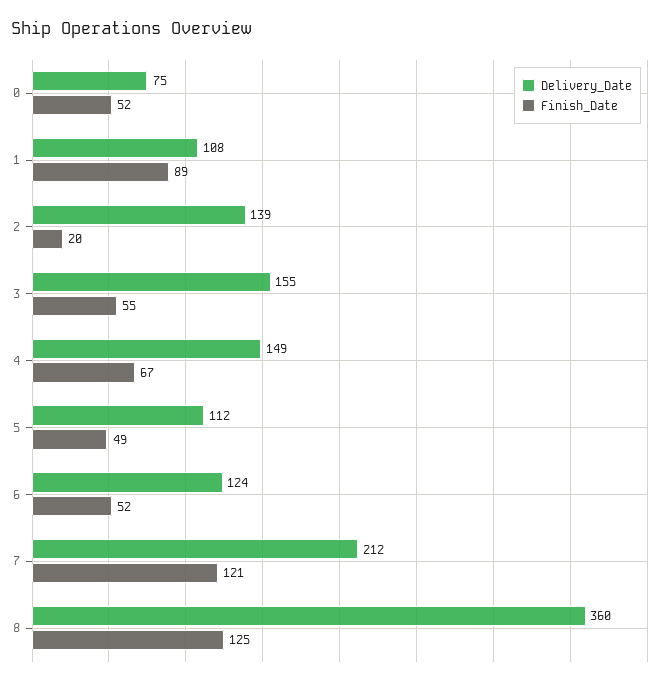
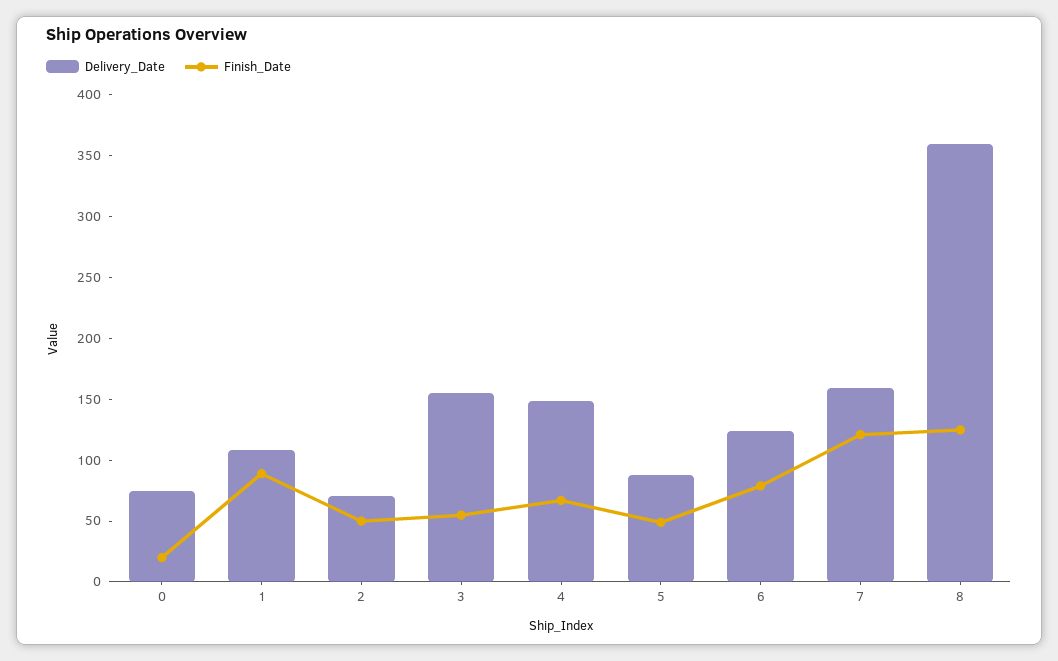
  {
    "Delivery_Date": {
      "0": 75,
      "1": 108,
-     "2": 139,
+     "2": 70,
      "3": 155,
      "4": 149,
-     "5": 112,
+     "5": 90,
      "6": 124,
-     "7": 212,
+     "7": 160,
      "8": 360
    },
    "Finish_Date": {
-     "0": 52,
+     "0": 20,
      "1": 89,
-     "2": 20,
+     "2": 50,
      "3": 55,
      "4": 67,
      "5": 49,
-     "6": 52,
+     "6": 80,
      "7": 121,
      "8": 125
    }
  }

